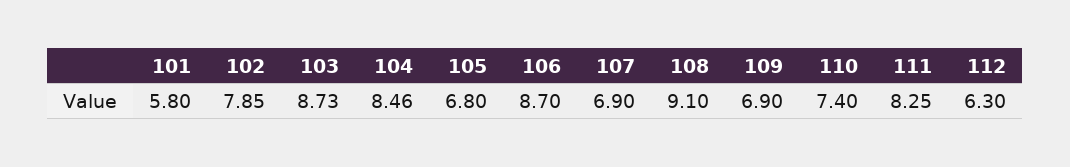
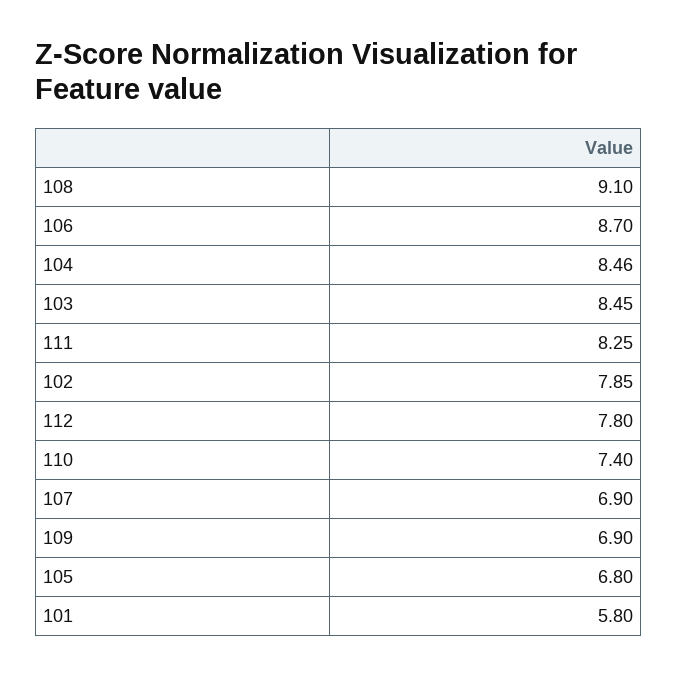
  {
    "101": 5.8,
    "102": 7.85,
-   "103": 8.73,
+   "103": 8.45,
    "104": 8.46,
    "105": 6.8,
    "106": 8.7,
    "107": 6.9,
    "108": 9.1,
    "109": 6.9,
    "110": 7.4,
    "111": 8.25,
-   "112": 6.3
+   "112": 7.8
  }

